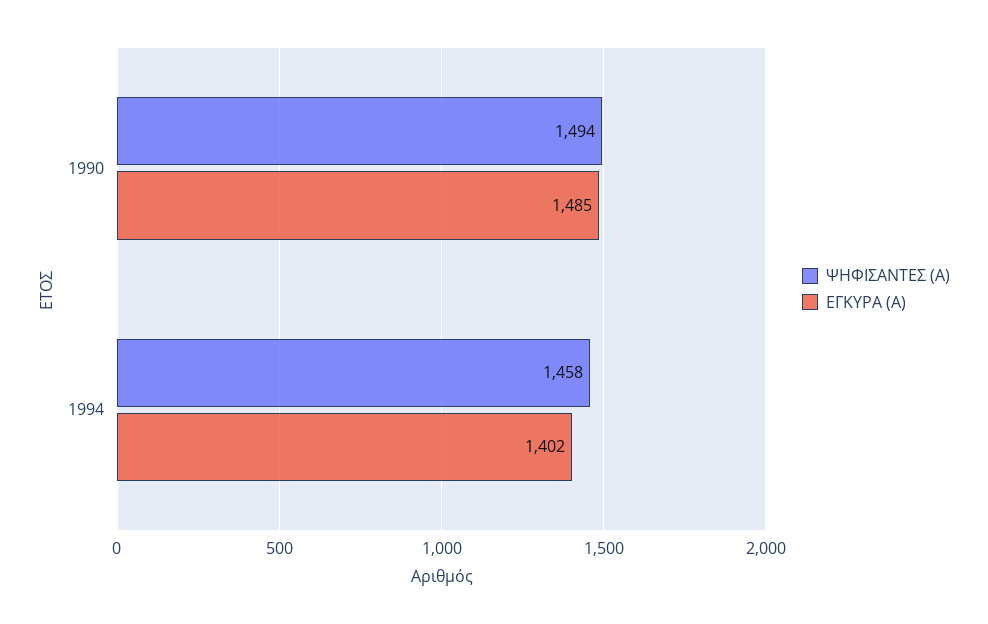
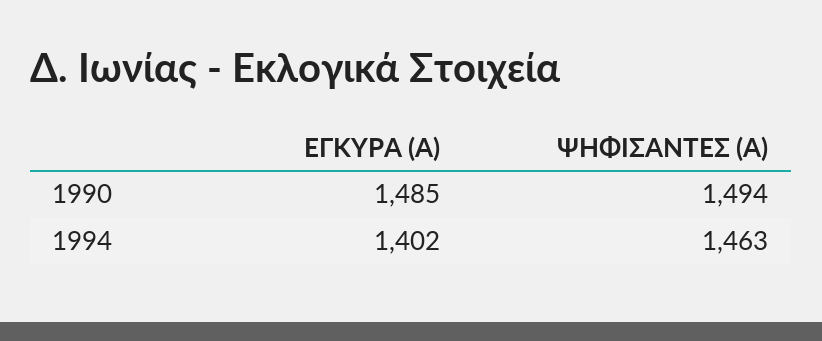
  {
    "ΨΗΦΙΣΑΝΤΕΣ (Α)": {
      "1990": 1494,
-     "1994": 1458
+     "1994": 1463
    },
    "ΕΓΚΥΡΑ (Α)": {
      "1990": 1485,
      "1994": 1402
    }
  }

